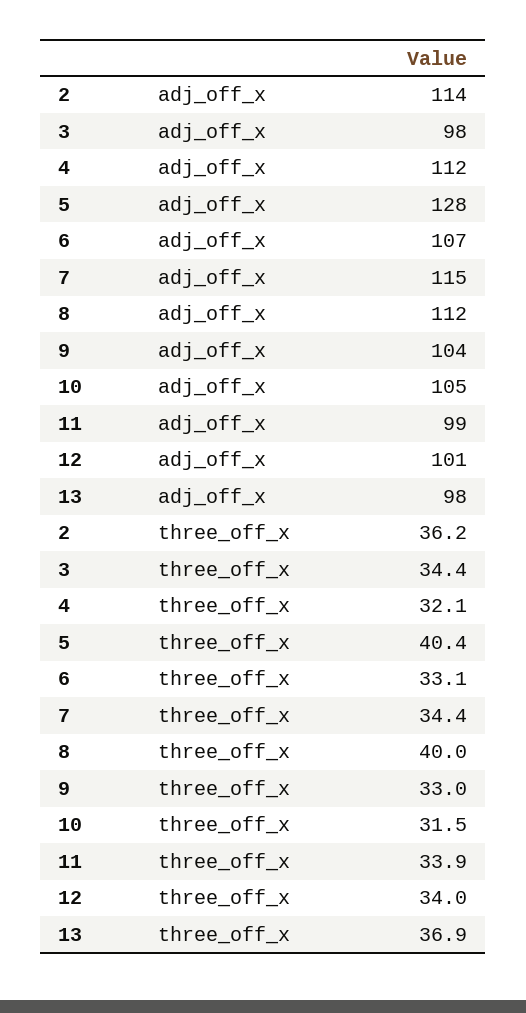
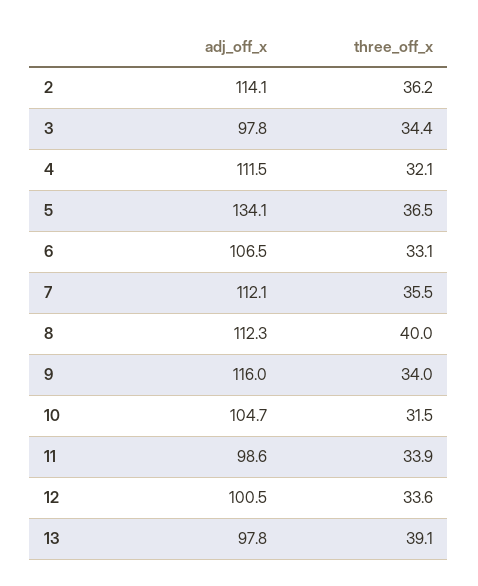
  {
    "2": {
      "adj_off_x": 114.1,
      "three_off_x": 36.2
    },
    "3": {
      "adj_off_x": 97.8,
      "three_off_x": 34.4
    },
    "4": {
      "adj_off_x": 111.5,
      "three_off_x": 32.1
    },
    "5": {
-     "adj_off_x": 128,
+     "adj_off_x": 134.1,
-     "three_off_x": 40.4
+     "three_off_x": 36.5
    },
    "6": {
      "adj_off_x": 106.5,
      "three_off_x": 33.1
    },
    "7": {
-     "adj_off_x": 115,
+     "adj_off_x": 112.1,
-     "three_off_x": 34.4
+     "three_off_x": 35.5
    },
    "8": {
      "adj_off_x": 112.3,
      "three_off_x": 40
    },
    "9": {
-     "adj_off_x": 104,
+     "adj_off_x": 116,
-     "three_off_x": 33
+     "three_off_x": 34
    },
    "10": {
      "adj_off_x": 104.7,
      "three_off_x": 31.5
    },
    "11": {
      "adj_off_x": 98.6,
      "three_off_x": 33.9
    },
    "12": {
      "adj_off_x": 100.5,
-     "three_off_x": 34
+     "three_off_x": 33.6
    },
    "13": {
      "adj_off_x": 97.8,
-     "three_off_x": 36.9
+     "three_off_x": 39.1
    }
  }

